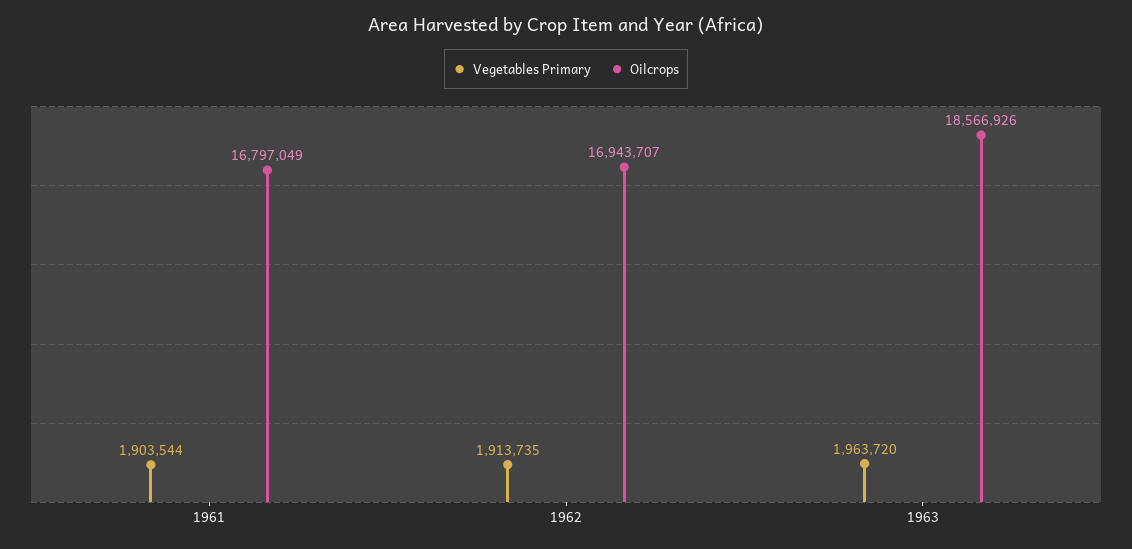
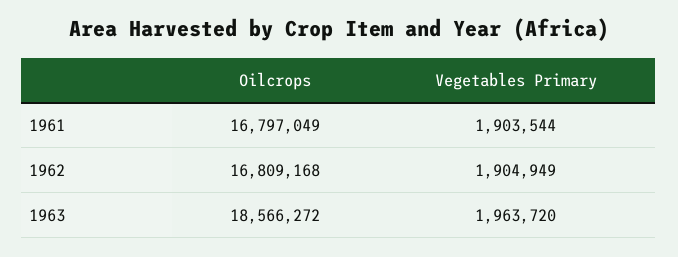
  {
    "Vegetables Primary": {
      "1961": 1903544,
-     "1962": 1913735,
+     "1962": 1904949,
      "1963": 1963720
    },
    "Oilcrops": {
      "1961": 16797049,
-     "1962": 16943707,
+     "1962": 16809168,
-     "1963": 18566926
+     "1963": 18566272
    }
  }

